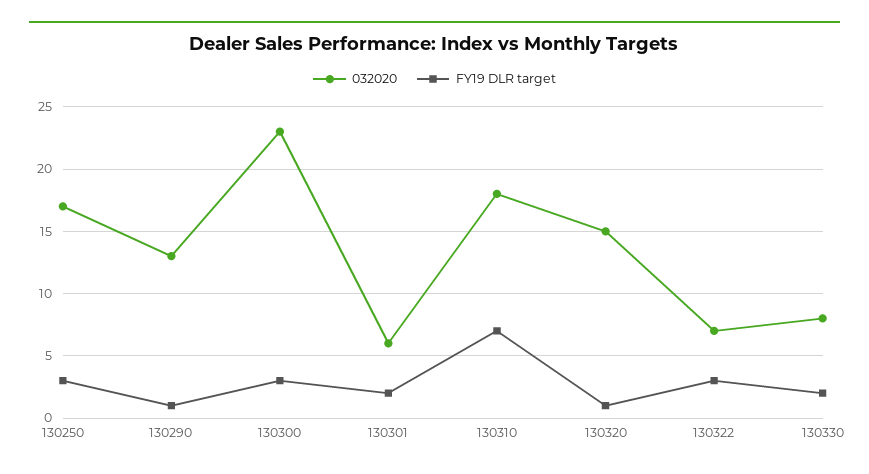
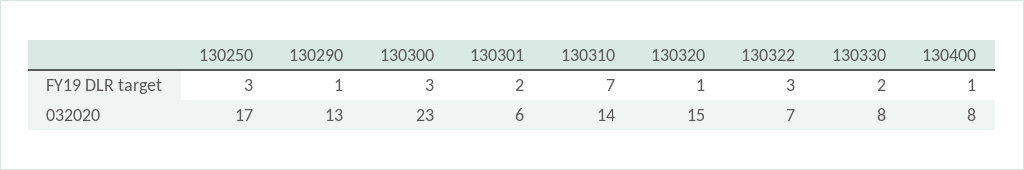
  {
    "032020": {
      "130250": 17,
      "130290": 13,
      "130300": 23,
      "130301": 6,
-     "130310": 18,
+     "130310": 14,
      "130320": 15,
      "130322": 7,
-     "130330": 8
+     "130330": 8,
+     "130400": 8
    },
    "FY19 DLR target": {
      "130250": 3,
      "130290": 1,
      "130300": 3,
      "130301": 2,
      "130310": 7,
      "130320": 1,
      "130322": 3,
-     "130330": 2
+     "130330": 2,
+     "130400": 1
    }
  }

